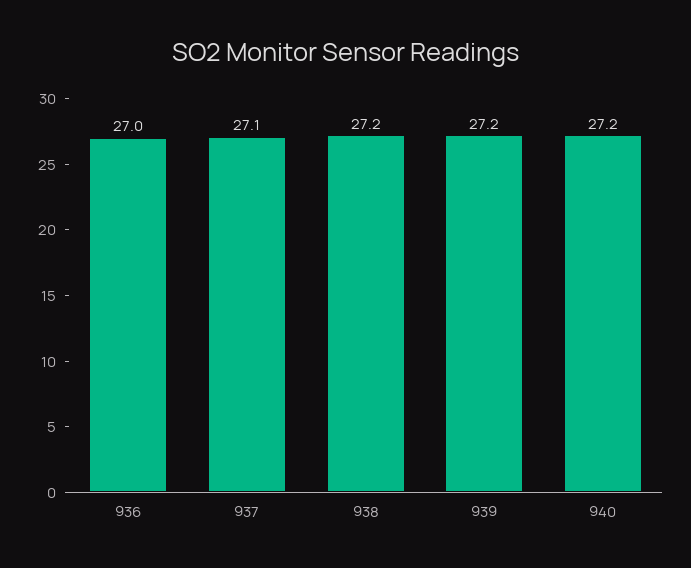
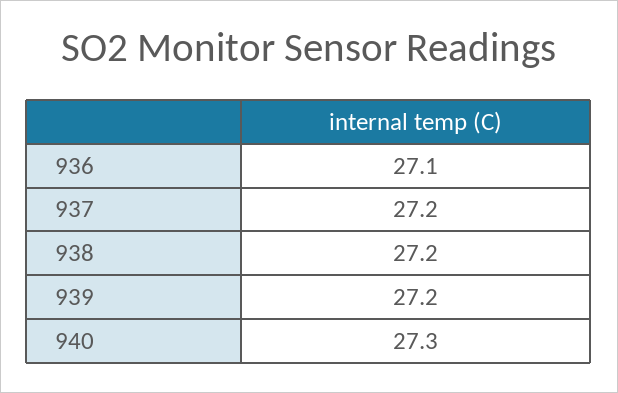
  {
-   "936": 27,
+   "936": 27.1,
-   "937": 27.1,
+   "937": 27.2,
    "938": 27.2,
    "939": 27.2,
-   "940": 27.2
+   "940": 27.3
  }

